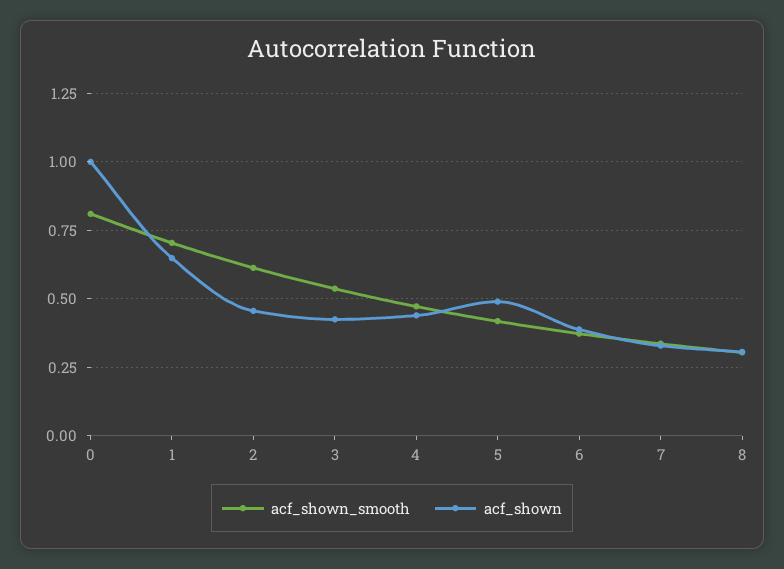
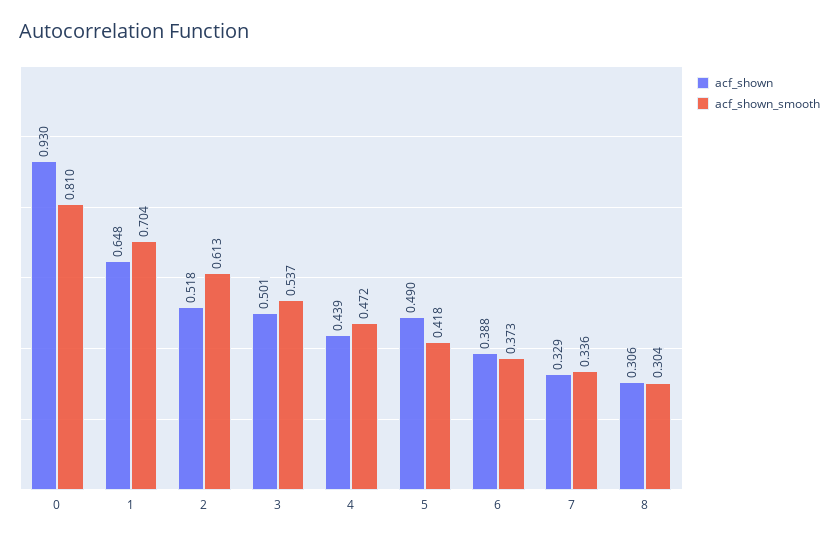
  {
    "acf_shown_smooth": {
      "0": 0.81,
      "1": 0.704,
      "2": 0.613,
      "3": 0.537,
      "4": 0.472,
      "5": 0.418,
      "6": 0.373,
      "7": 0.336,
      "8": 0.304
    },
    "acf_shown": {
-     "0": 1,
+     "0": 0.93,
      "1": 0.648,
-     "2": 0.45,
+     "2": 0.518,
-     "3": 0.425,
+     "3": 0.501,
      "4": 0.439,
      "5": 0.49,
      "6": 0.388,
      "7": 0.329,
      "8": 0.306
    }
  }

